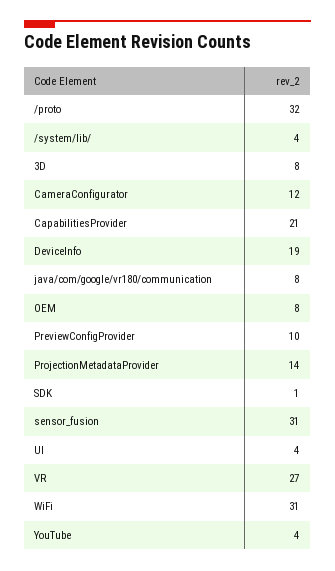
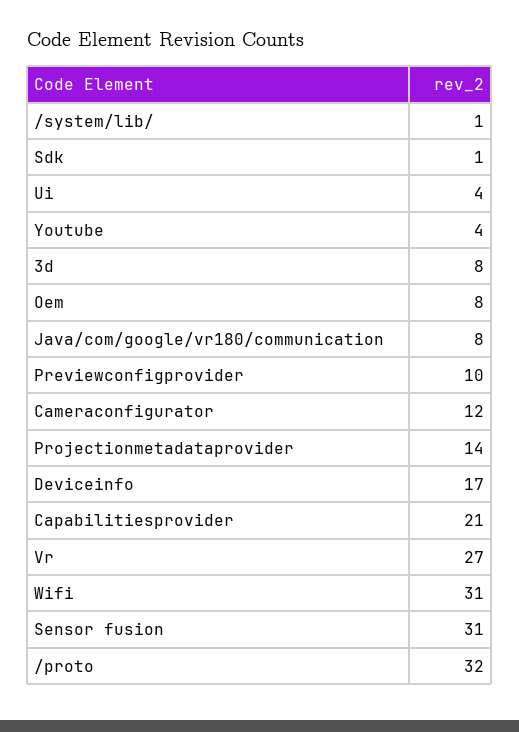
  {
    "/proto": 32,
-   "/system/lib/": 4,
+   "/system/lib/": 1,
    "3D": 8,
    "CameraConfigurator": 12,
    "CapabilitiesProvider": 21,
-   "DeviceInfo": 19,
+   "DeviceInfo": 17,
    "java/com/google/vr180/communication": 8,
    "OEM": 8,
    "PreviewConfigProvider": 10,
    "ProjectionMetadataProvider": 14,
    "SDK": 1,
    "sensor_fusion": 31,
    "UI": 4,
    "VR": 27,
    "WiFi": 31,
    "YouTube": 4
  }

